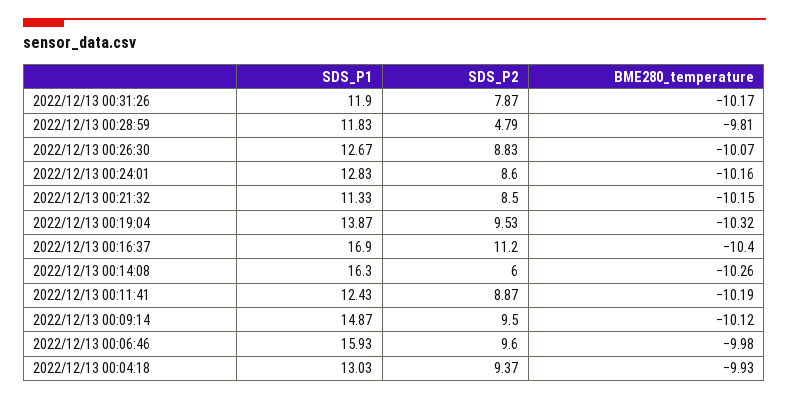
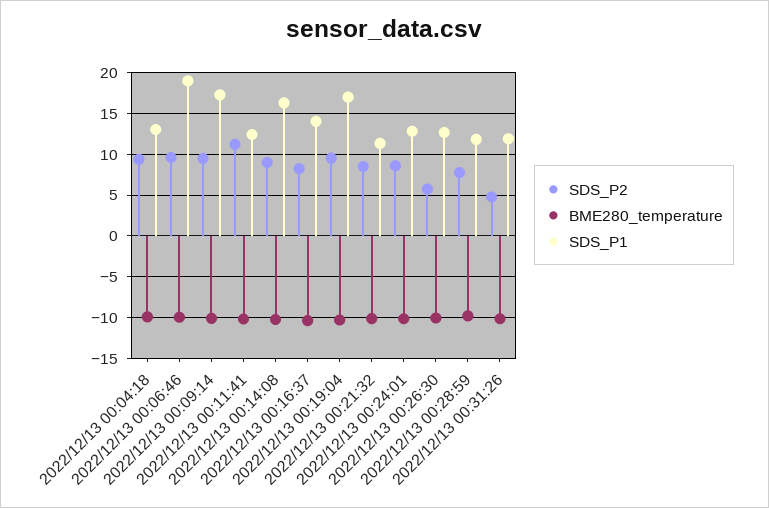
  {
    "SDS_P1": {
      "2022/12/13 00:31:26": 11.9,
      "2022/12/13 00:28:59": 11.83,
      "2022/12/13 00:26:30": 12.67,
      "2022/12/13 00:24:01": 12.83,
      "2022/12/13 00:21:32": 11.33,
-     "2022/12/13 00:19:04": 13.87,
+     "2022/12/13 00:19:04": 17,
-     "2022/12/13 00:16:37": 16.9,
+     "2022/12/13 00:16:37": 14,
      "2022/12/13 00:14:08": 16.3,
      "2022/12/13 00:11:41": 12.43,
-     "2022/12/13 00:09:14": 14.87,
+     "2022/12/13 00:09:14": 17,
-     "2022/12/13 00:06:46": 15.93,
+     "2022/12/13 00:06:46": 19,
      "2022/12/13 00:04:18": 13.03
    },
    "SDS_P2": {
-     "2022/12/13 00:31:26": 7.87,
+     "2022/12/13 00:31:26": 5,
-     "2022/12/13 00:28:59": 4.79,
+     "2022/12/13 00:28:59": 8,
-     "2022/12/13 00:26:30": 8.83,
+     "2022/12/13 00:26:30": 6,
      "2022/12/13 00:24:01": 8.6,
      "2022/12/13 00:21:32": 8.5,
      "2022/12/13 00:19:04": 9.53,
-     "2022/12/13 00:16:37": 11.2,
+     "2022/12/13 00:16:37": 8,
-     "2022/12/13 00:14:08": 6,
+     "2022/12/13 00:14:08": 9,
-     "2022/12/13 00:11:41": 8.87,
+     "2022/12/13 00:11:41": 11,
      "2022/12/13 00:09:14": 9.5,
      "2022/12/13 00:06:46": 9.6,
      "2022/12/13 00:04:18": 9.37
    },
    "BME280_temperature": {
      "2022/12/13 00:31:26": -10.17,
      "2022/12/13 00:28:59": -9.81,
      "2022/12/13 00:26:30": -10.07,
      "2022/12/13 00:24:01": -10.16,
      "2022/12/13 00:21:32": -10.15,
      "2022/12/13 00:19:04": -10.32,
      "2022/12/13 00:16:37": -10.4,
      "2022/12/13 00:14:08": -10.26,
      "2022/12/13 00:11:41": -10.19,
      "2022/12/13 00:09:14": -10.12,
      "2022/12/13 00:06:46": -9.98,
      "2022/12/13 00:04:18": -9.93
    }
  }

